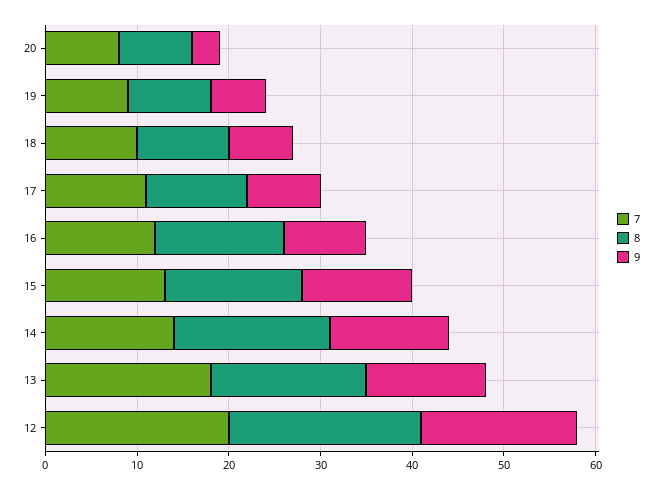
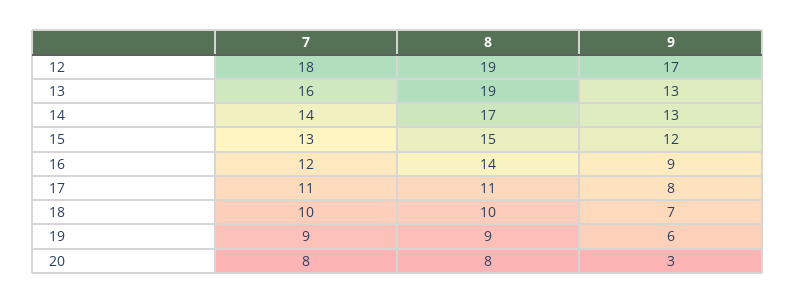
  {
    "7": {
      "20": 8,
      "19": 9,
      "18": 10,
      "17": 11,
      "16": 12,
      "15": 13,
      "14": 14,
-     "13": 18,
+     "13": 16,
-     "12": 20
+     "12": 18
    },
    "8": {
      "20": 8,
      "19": 9,
      "18": 10,
      "17": 11,
      "16": 14,
      "15": 15,
      "14": 17,
-     "13": 17,
+     "13": 19,
-     "12": 21
+     "12": 19
    },
    "9": {
      "20": 3,
      "19": 6,
      "18": 7,
      "17": 8,
      "16": 9,
      "15": 12,
      "14": 13,
      "13": 13,
      "12": 17
    }
  }

